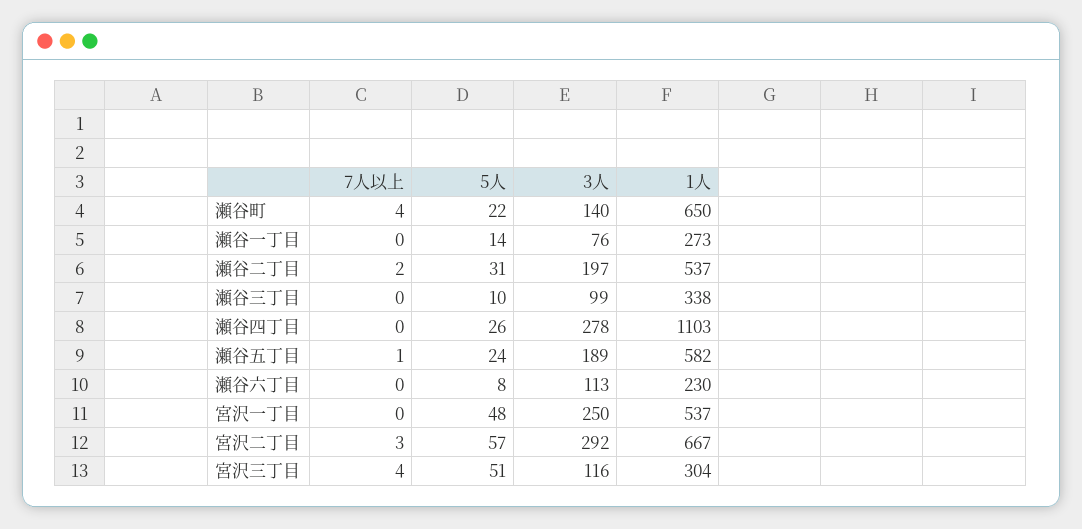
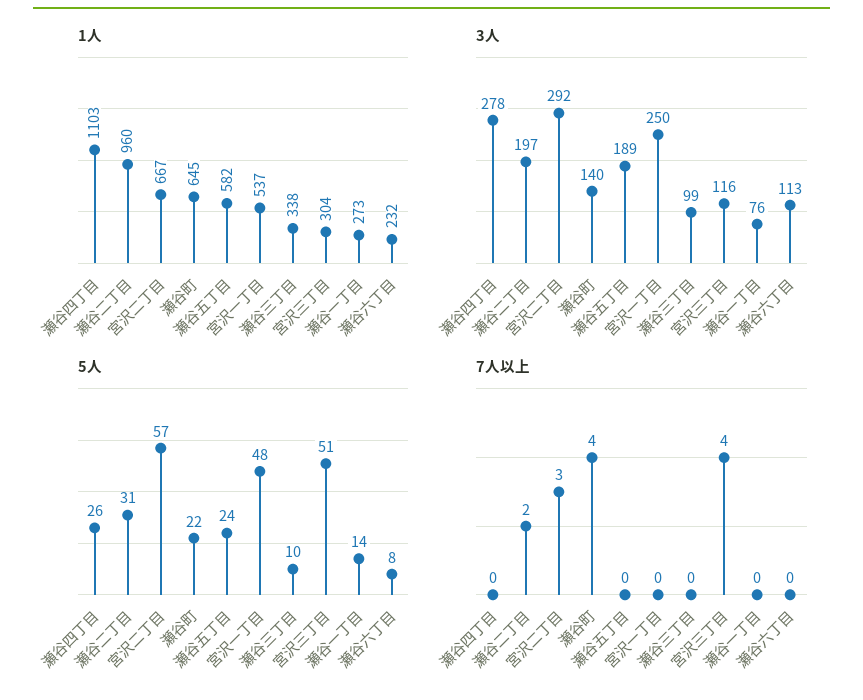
  {
    "7人以上": {
      "瀬谷町": 4,
      "瀬谷一丁目": 0,
      "瀬谷二丁目": 2,
      "瀬谷三丁目": 0,
      "瀬谷四丁目": 0,
-     "瀬谷五丁目": 1,
+     "瀬谷五丁目": 0,
      "瀬谷六丁目": 0,
      "宮沢一丁目": 0,
      "宮沢二丁目": 3,
      "宮沢三丁目": 4
    },
    "5人": {
      "瀬谷町": 22,
      "瀬谷一丁目": 14,
      "瀬谷二丁目": 31,
      "瀬谷三丁目": 10,
      "瀬谷四丁目": 26,
      "瀬谷五丁目": 24,
      "瀬谷六丁目": 8,
      "宮沢一丁目": 48,
      "宮沢二丁目": 57,
      "宮沢三丁目": 51
    },
    "3人": {
      "瀬谷町": 140,
      "瀬谷一丁目": 76,
      "瀬谷二丁目": 197,
      "瀬谷三丁目": 99,
      "瀬谷四丁目": 278,
      "瀬谷五丁目": 189,
      "瀬谷六丁目": 113,
      "宮沢一丁目": 250,
      "宮沢二丁目": 292,
      "宮沢三丁目": 116
    },
    "1人": {
-     "瀬谷町": 650,
+     "瀬谷町": 645,
      "瀬谷一丁目": 273,
-     "瀬谷二丁目": 537,
+     "瀬谷二丁目": 960,
      "瀬谷三丁目": 338,
      "瀬谷四丁目": 1103,
      "瀬谷五丁目": 582,
-     "瀬谷六丁目": 230,
+     "瀬谷六丁目": 232,
      "宮沢一丁目": 537,
      "宮沢二丁目": 667,
      "宮沢三丁目": 304
    }
  }

